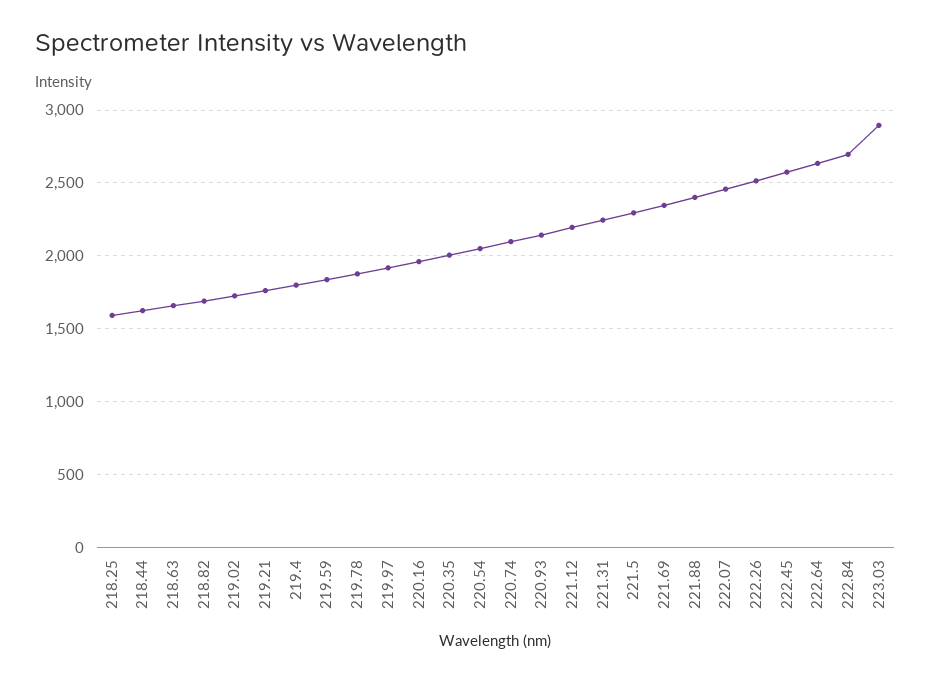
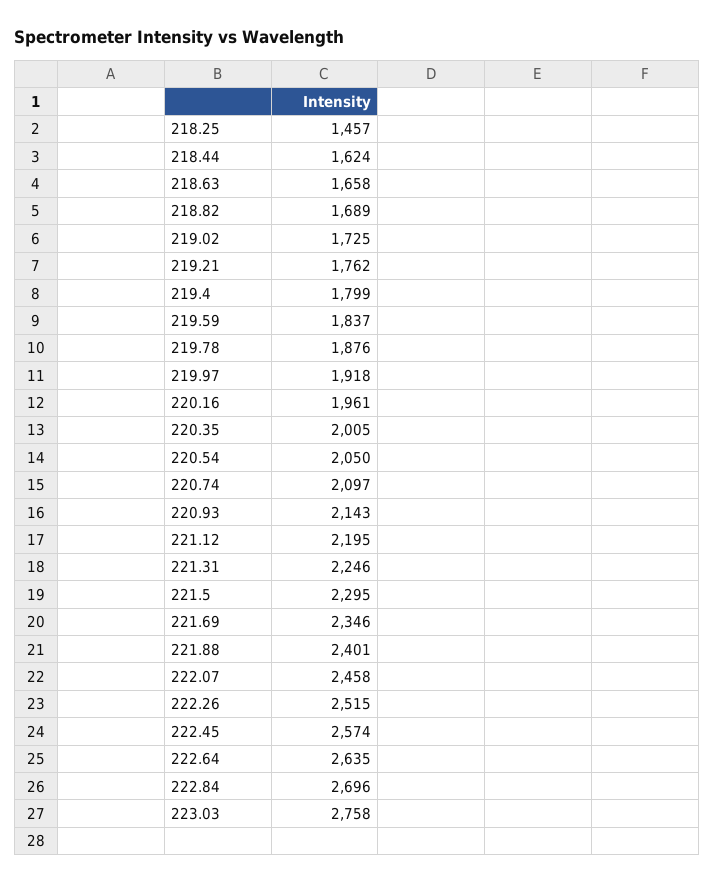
  {
-   "218.25": 1600,
+   "218.25": 1457,
    "218.44": 1624,
    "218.63": 1658,
    "218.82": 1689,
    "219.02": 1725,
    "219.21": 1762,
    "219.4": 1799,
    "219.59": 1837,
    "219.78": 1876,
    "219.97": 1918,
    "220.16": 1961,
    "220.35": 2005,
    "220.54": 2050,
    "220.74": 2097,
    "220.93": 2143,
    "221.12": 2195,
    "221.31": 2246,
    "221.5": 2295,
    "221.69": 2346,
    "221.88": 2401,
    "222.07": 2458,
    "222.26": 2515,
    "222.45": 2574,
    "222.64": 2635,
    "222.84": 2696,
-   "223.03": 2900
+   "223.03": 2758
  }

